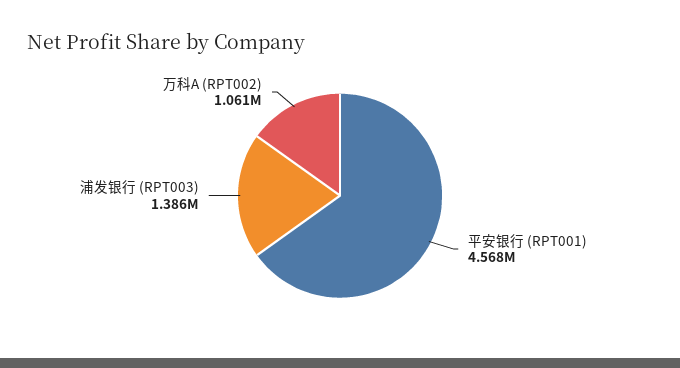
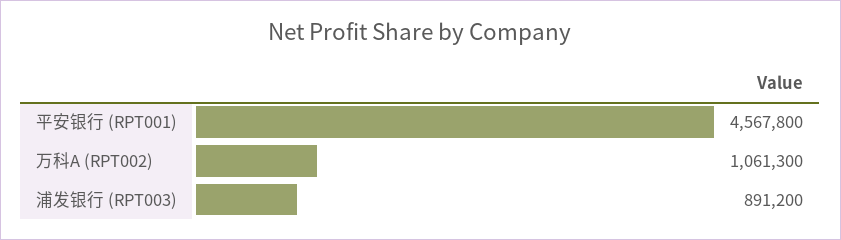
  {
    "平安银行 (RPT001)": 4567800,
-   "浦发银行 (RPT003)": 1386000,
+   "浦发银行 (RPT003)": 891200,
    "万科A (RPT002)": 1061300
  }

